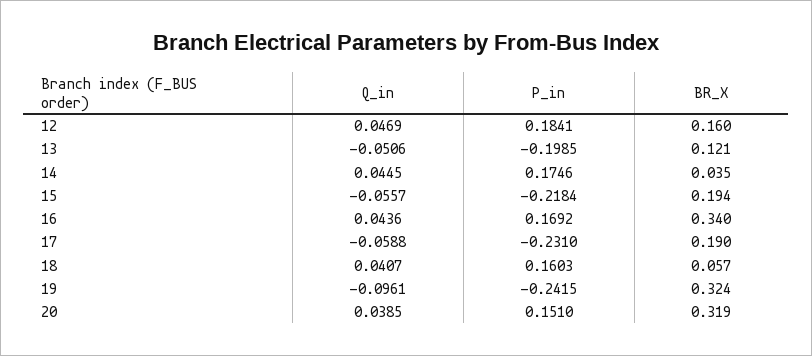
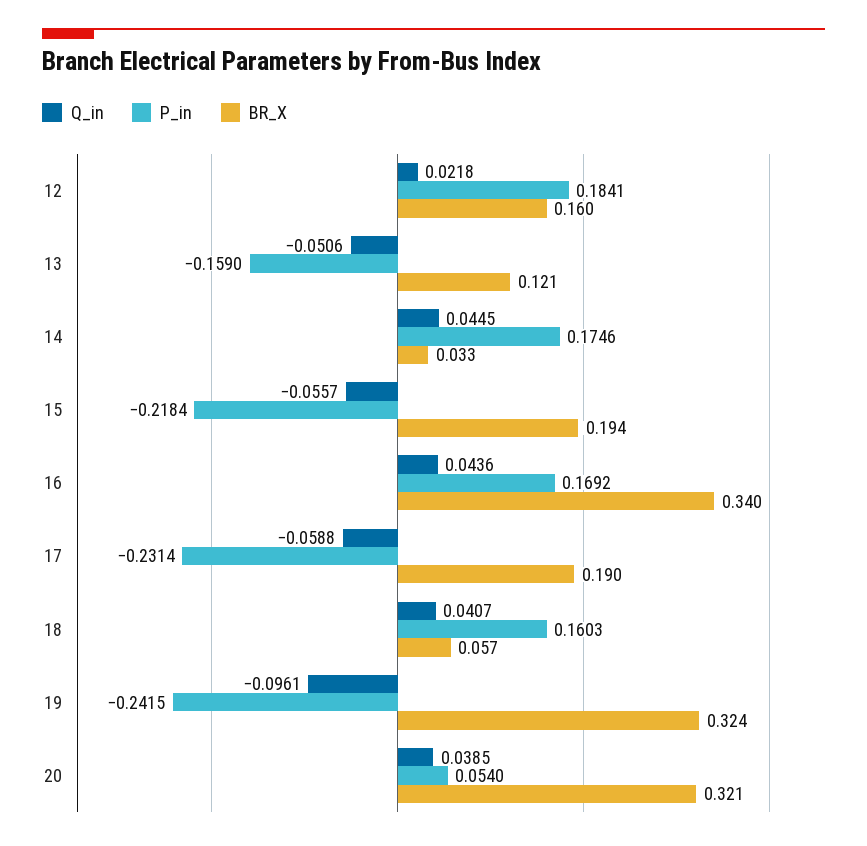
  {
    "Q_in": {
-     "12": 0.0469,
+     "12": 0.0218,
      "13": -0.0506,
      "14": 0.0445,
      "15": -0.0557,
      "16": 0.0436,
      "17": -0.0588,
      "18": 0.0407,
      "19": -0.0961,
      "20": 0.0385
    },
    "P_in": {
      "12": 0.1841,
-     "13": -0.1985,
+     "13": -0.159,
      "14": 0.1746,
      "15": -0.2184,
      "16": 0.1692,
-     "17": -0.231,
+     "17": -0.2314,
      "18": 0.1603,
      "19": -0.2415,
-     "20": 0.151
+     "20": 0.054
    },
    "BR_X": {
      "12": 0.16,
      "13": 0.121,
-     "14": 0.035,
+     "14": 0.033,
      "15": 0.194,
      "16": 0.34,
      "17": 0.19,
      "18": 0.057,
      "19": 0.324,
-     "20": 0.319
+     "20": 0.321
    }
  }

